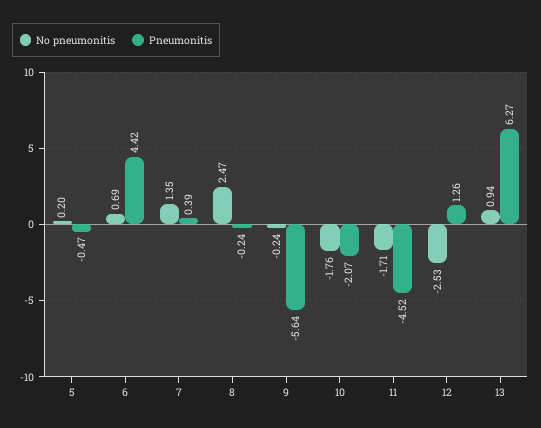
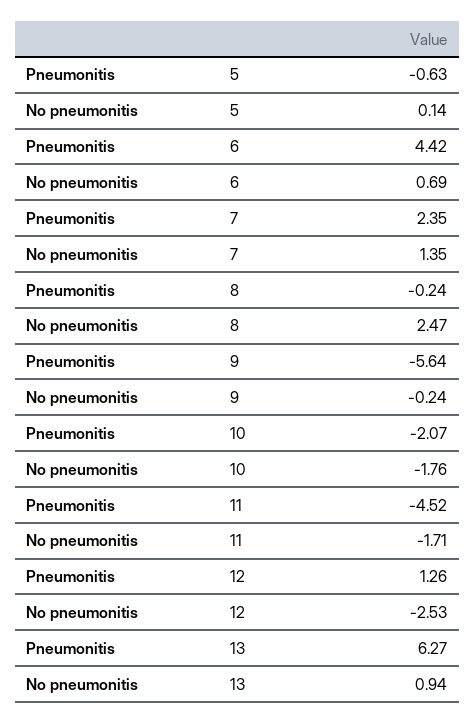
  {
    "No pneumonitis": {
-     "5": 0.2,
+     "5": 0.14,
      "6": 0.69,
      "7": 1.35,
      "8": 2.47,
      "9": -0.24,
      "10": -1.76,
      "11": -1.71,
      "12": -2.53,
      "13": 0.94
    },
    "Pneumonitis": {
-     "5": -0.47,
+     "5": -0.63,
      "6": 4.42,
-     "7": 0.39,
+     "7": 2.35,
      "8": -0.24,
      "9": -5.64,
      "10": -2.07,
      "11": -4.52,
      "12": 1.26,
      "13": 6.27
    }
  }

